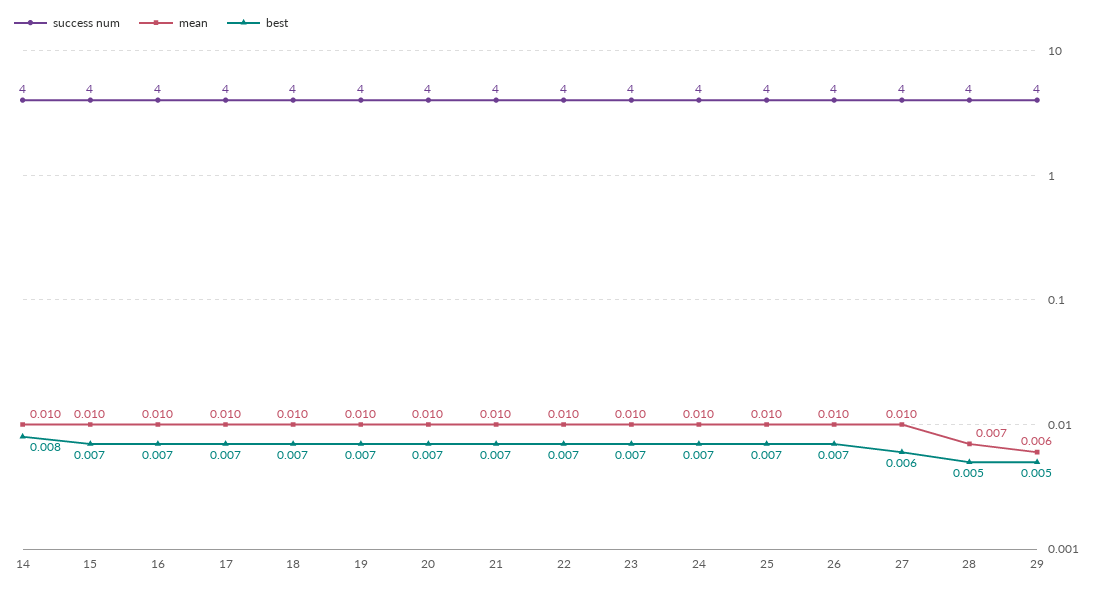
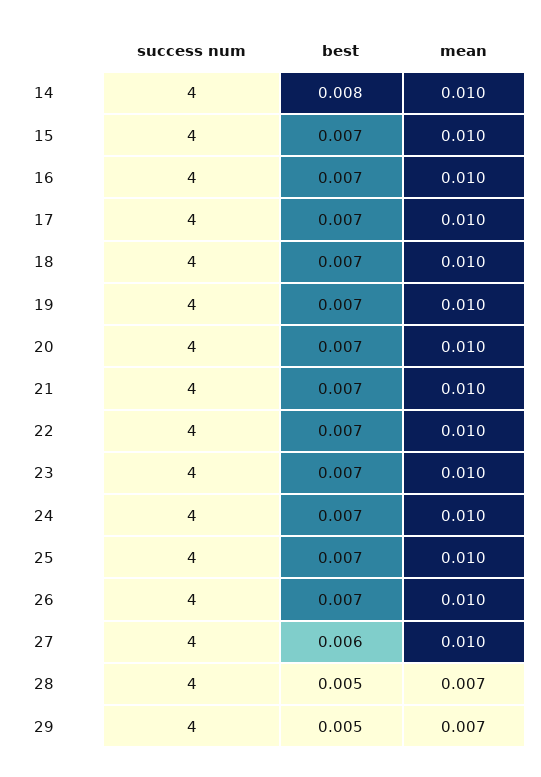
  {
    "success num": {
      "14": 4,
      "15": 4,
      "16": 4,
      "17": 4,
      "18": 4,
      "19": 4,
      "20": 4,
      "21": 4,
      "22": 4,
      "23": 4,
      "24": 4,
      "25": 4,
      "26": 4,
      "27": 4,
      "28": 4,
      "29": 4
    },
    "mean": {
      "14": 0.01,
      "15": 0.01,
      "16": 0.01,
      "17": 0.01,
      "18": 0.01,
      "19": 0.01,
      "20": 0.01,
      "21": 0.01,
      "22": 0.01,
      "23": 0.01,
      "24": 0.01,
      "25": 0.01,
      "26": 0.01,
      "27": 0.01,
      "28": 0.007,
-     "29": 0.006
+     "29": 0.007
    },
    "best": {
      "14": 0.008,
      "15": 0.007,
      "16": 0.007,
      "17": 0.007,
      "18": 0.007,
      "19": 0.007,
      "20": 0.007,
      "21": 0.007,
      "22": 0.007,
      "23": 0.007,
      "24": 0.007,
      "25": 0.007,
      "26": 0.007,
      "27": 0.006,
      "28": 0.005,
      "29": 0.005
    }
  }

